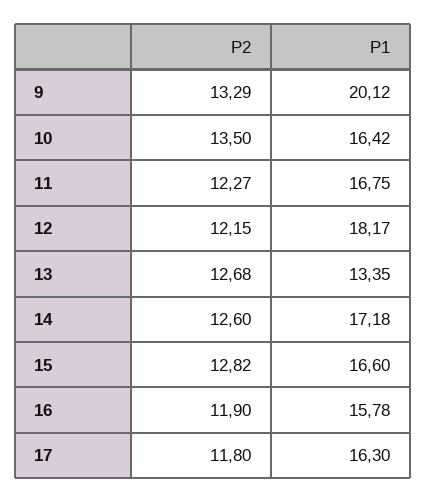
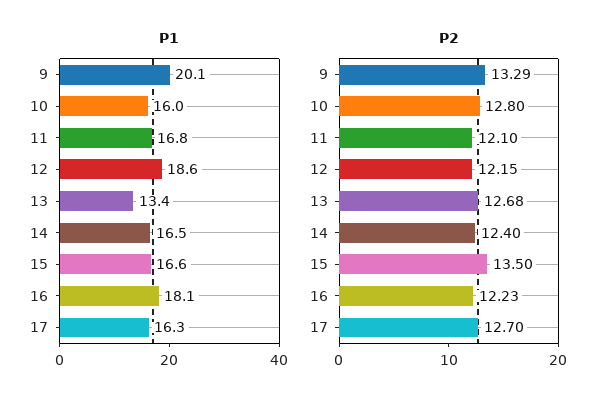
  {
    "P2": {
      "9": 13.29,
-     "10": 13.5,
+     "10": 12.8,
-     "11": 12.27,
+     "11": 12.1,
      "12": 12.15,
      "13": 12.68,
-     "14": 12.6,
+     "14": 12.4,
-     "15": 12.82,
+     "15": 13.5,
-     "16": 11.9,
+     "16": 12.23,
-     "17": 11.8
+     "17": 12.7
    },
    "P1": {
      "9": 20.12,
-     "10": 16.42,
+     "10": 16,
      "11": 16.75,
-     "12": 18.17,
+     "12": 18.6,
      "13": 13.35,
-     "14": 17.18,
+     "14": 16.5,
      "15": 16.6,
-     "16": 15.78,
+     "16": 18.1,
      "17": 16.3
    }
  }

